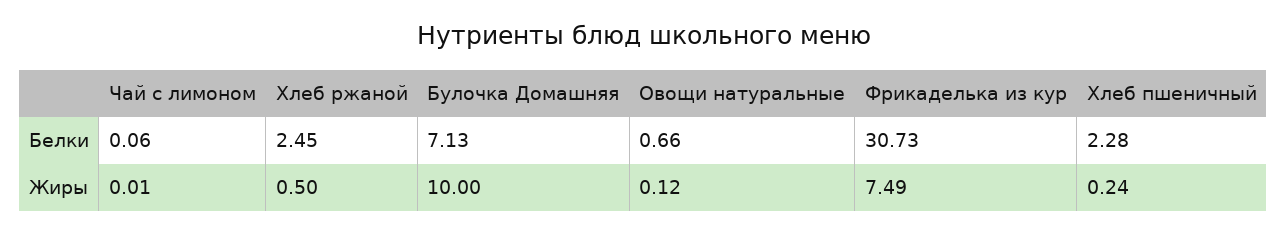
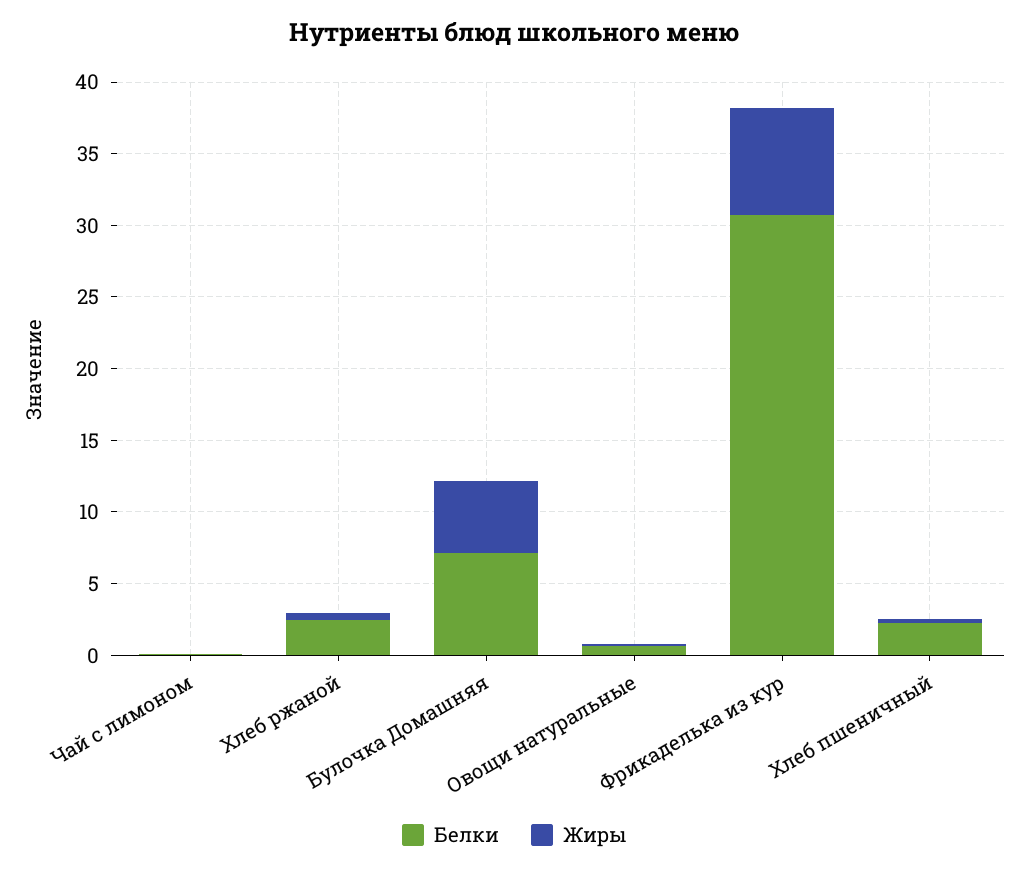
  {
    "Белки": {
      "Чай с лимоном": 0.06,
      "Хлеб ржаной": 2.45,
      "Булочка Домашняя": 7.13,
      "Овощи натуральные": 0.66,
      "Фрикаделька из кур": 30.73,
      "Хлеб пшеничный": 2.28
    },
    "Жиры": {
      "Чай с лимоном": 0.01,
      "Хлеб ржаной": 0.5,
-     "Булочка Домашняя": 10,
+     "Булочка Домашняя": 5,
      "Овощи натуральные": 0.12,
      "Фрикаделька из кур": 7.49,
      "Хлеб пшеничный": 0.24
    }
  }

